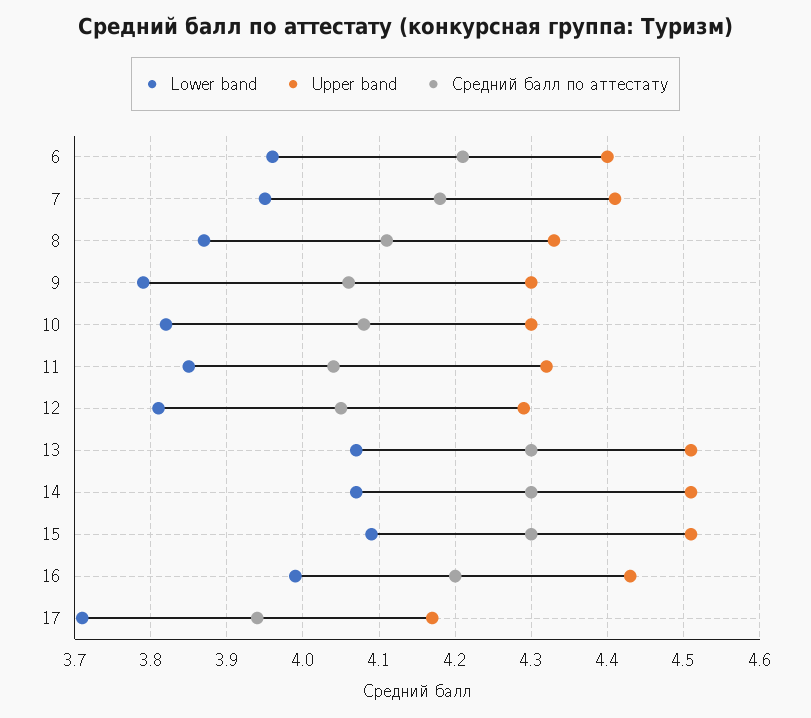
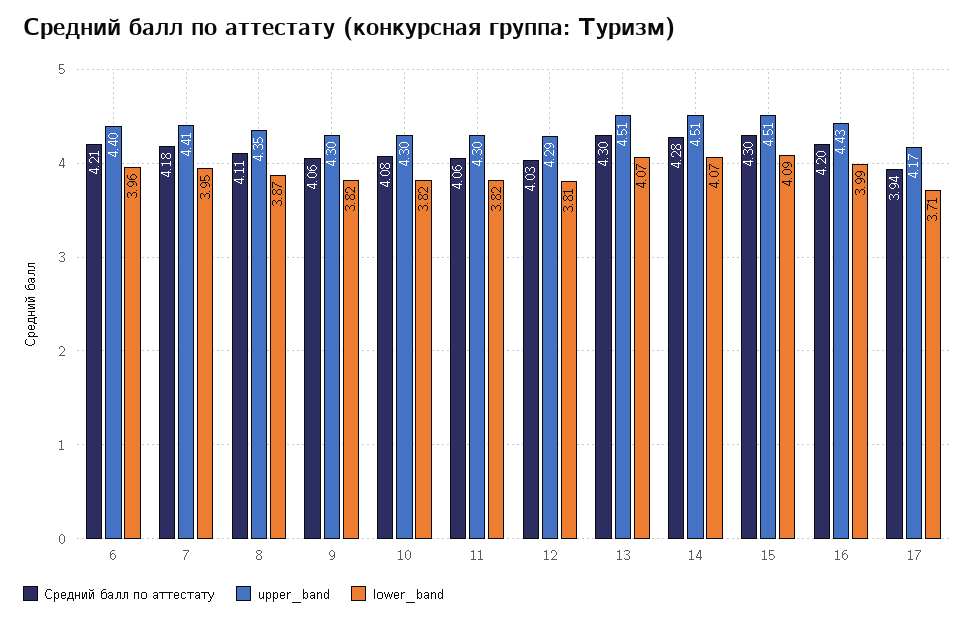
  {
    "Lower band": {
      "6": 3.96,
      "7": 3.95,
      "8": 3.87,
-     "9": 3.79,
+     "9": 3.82,
      "10": 3.82,
-     "11": 3.85,
+     "11": 3.82,
      "12": 3.81,
      "13": 4.07,
      "14": 4.07,
      "15": 4.09,
      "16": 3.99,
      "17": 3.71
    },
    "Upper band": {
      "6": 4.4,
      "7": 4.41,
-     "8": 4.33,
+     "8": 4.35,
      "9": 4.3,
      "10": 4.3,
-     "11": 4.32,
+     "11": 4.3,
      "12": 4.29,
      "13": 4.51,
      "14": 4.51,
      "15": 4.51,
      "16": 4.43,
      "17": 4.17
    },
    "Средний балл по аттестату": {
      "6": 4.21,
      "7": 4.18,
      "8": 4.11,
      "9": 4.06,
      "10": 4.08,
-     "11": 4.04,
+     "11": 4.06,
-     "12": 4.05,
+     "12": 4.03,
      "13": 4.3,
-     "14": 4.3,
+     "14": 4.28,
      "15": 4.3,
      "16": 4.2,
      "17": 3.94
    }
  }

